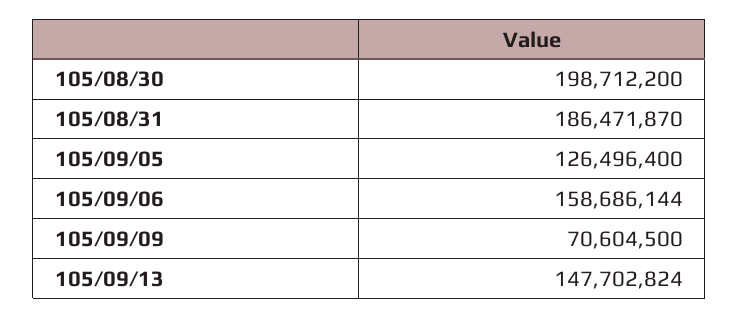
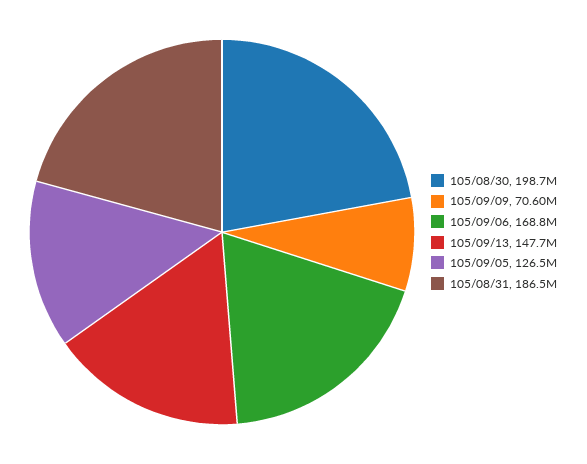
  {
    "105/08/30": 198712200,
    "105/08/31": 186471870,
    "105/09/05": 126496400,
-   "105/09/06": 158686144,
+   "105/09/06": 168800000,
    "105/09/09": 70604500,
    "105/09/13": 147702824
  }

